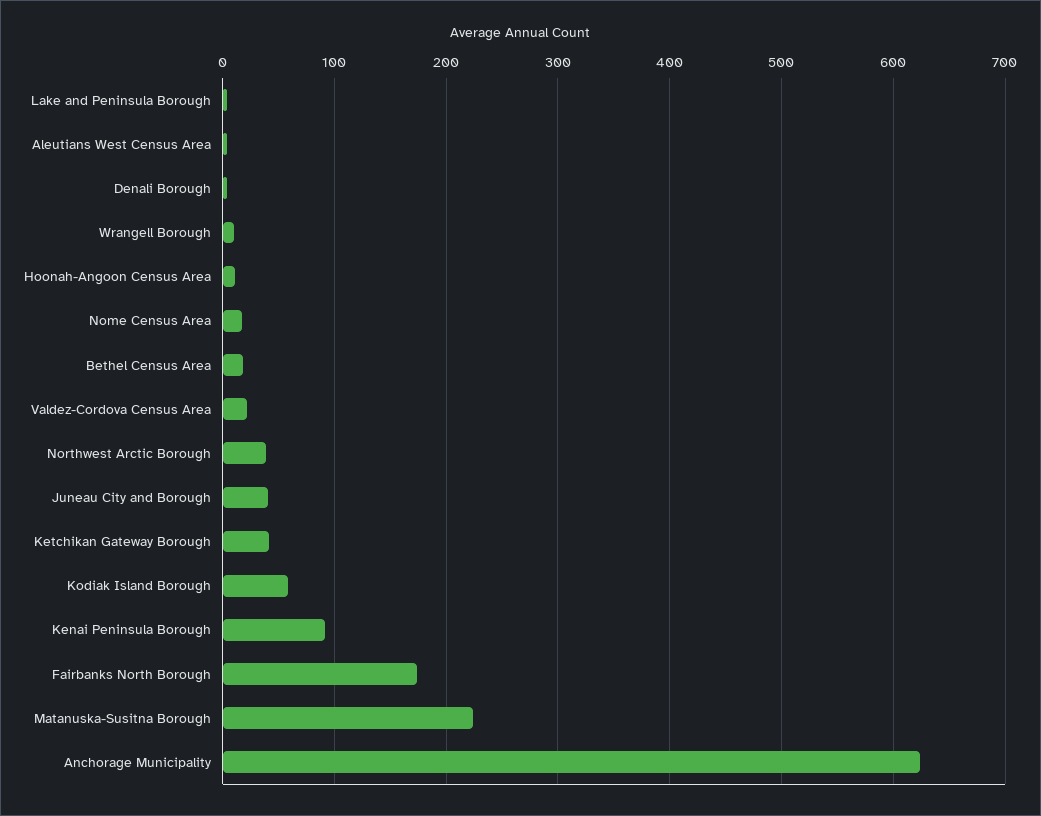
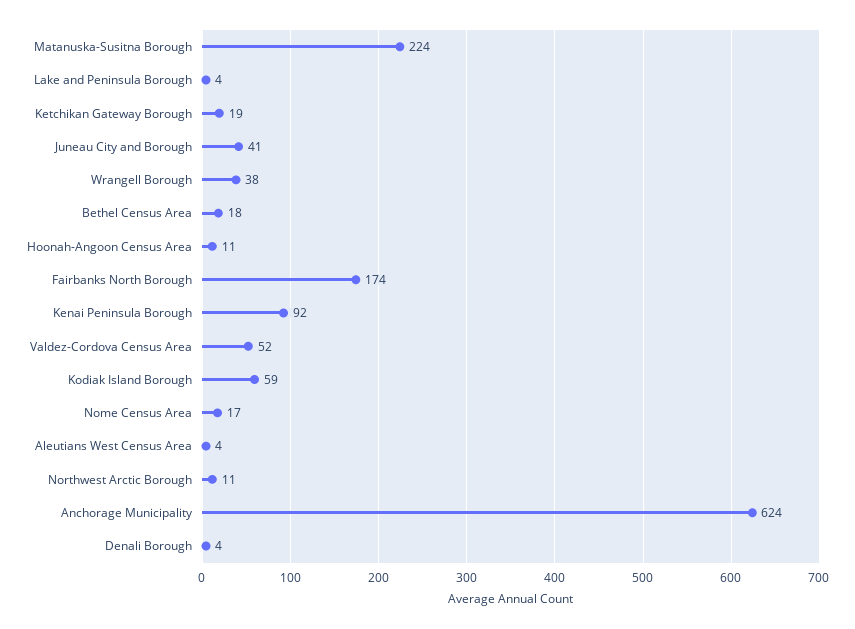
  {
    "Lake and Peninsula Borough": 4,
    "Aleutians West Census Area": 4,
    "Denali Borough": 4,
-   "Wrangell Borough": 10,
+   "Wrangell Borough": 38,
    "Hoonah-Angoon Census Area": 11,
    "Nome Census Area": 17,
    "Bethel Census Area": 18,
-   "Valdez-Cordova Census Area": 20,
+   "Valdez-Cordova Census Area": 52,
-   "Northwest Arctic Borough": 40,
+   "Northwest Arctic Borough": 11,
    "Juneau City and Borough": 41,
-   "Ketchikan Gateway Borough": 40,
+   "Ketchikan Gateway Borough": 19,
    "Kodiak Island Borough": 59,
    "Kenai Peninsula Borough": 92,
    "Fairbanks North Borough": 174,
    "Matanuska-Susitna Borough": 224,
    "Anchorage Municipality": 624
  }

